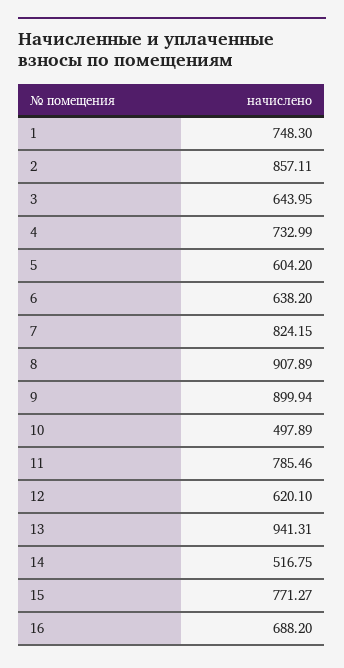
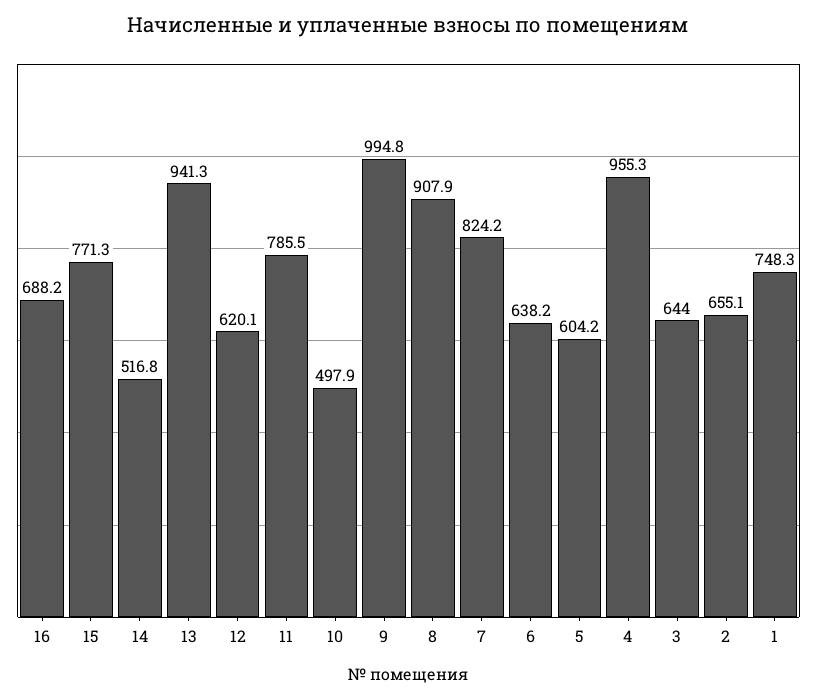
  {
    "1": 748.3,
-   "2": 857.11,
+   "2": 655.1,
    "3": 643.95,
-   "4": 732.99,
+   "4": 955.3,
    "5": 604.2,
    "6": 638.2,
    "7": 824.15,
    "8": 907.89,
-   "9": 899.94,
+   "9": 994.8,
    "10": 497.89,
    "11": 785.46,
    "12": 620.1,
    "13": 941.31,
    "14": 516.75,
    "15": 771.27,
    "16": 688.2
  }

